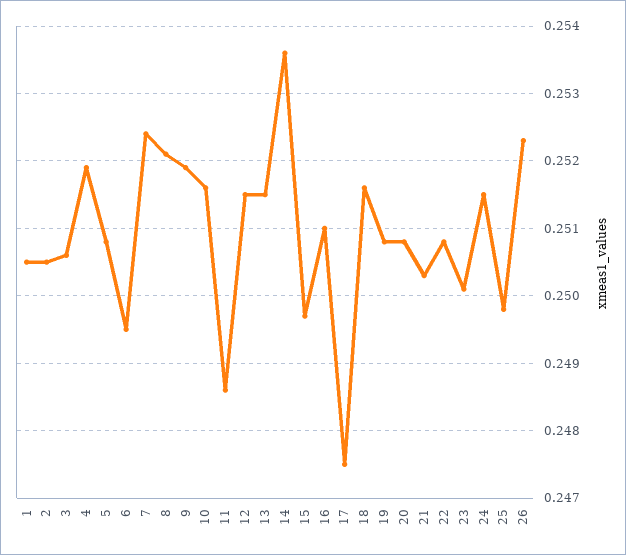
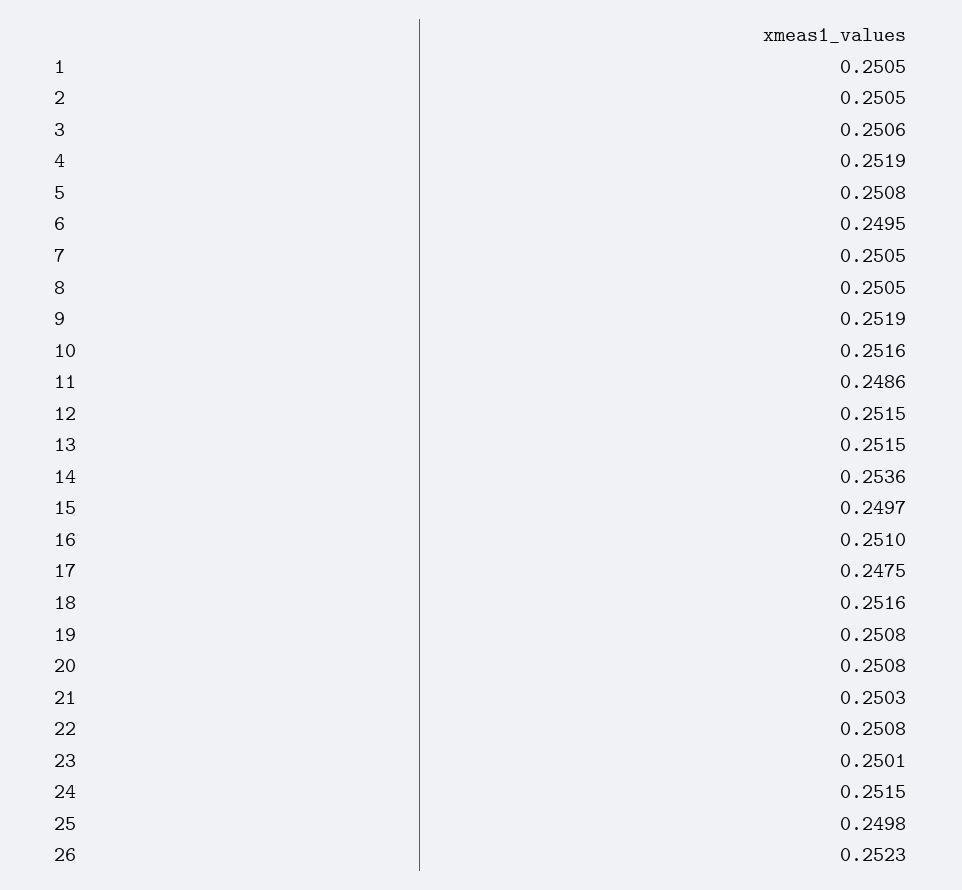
  {
    "1": 0.2505,
    "2": 0.2505,
    "3": 0.2506,
    "4": 0.2519,
    "5": 0.2508,
    "6": 0.2495,
-   "7": 0.2524,
+   "7": 0.2505,
-   "8": 0.2521,
+   "8": 0.2505,
    "9": 0.2519,
    "10": 0.2516,
    "11": 0.2486,
    "12": 0.2515,
    "13": 0.2515,
    "14": 0.2536,
    "15": 0.2497,
    "16": 0.251,
    "17": 0.2475,
    "18": 0.2516,
    "19": 0.2508,
    "20": 0.2508,
    "21": 0.2503,
    "22": 0.2508,
    "23": 0.2501,
    "24": 0.2515,
    "25": 0.2498,
    "26": 0.2523
  }

